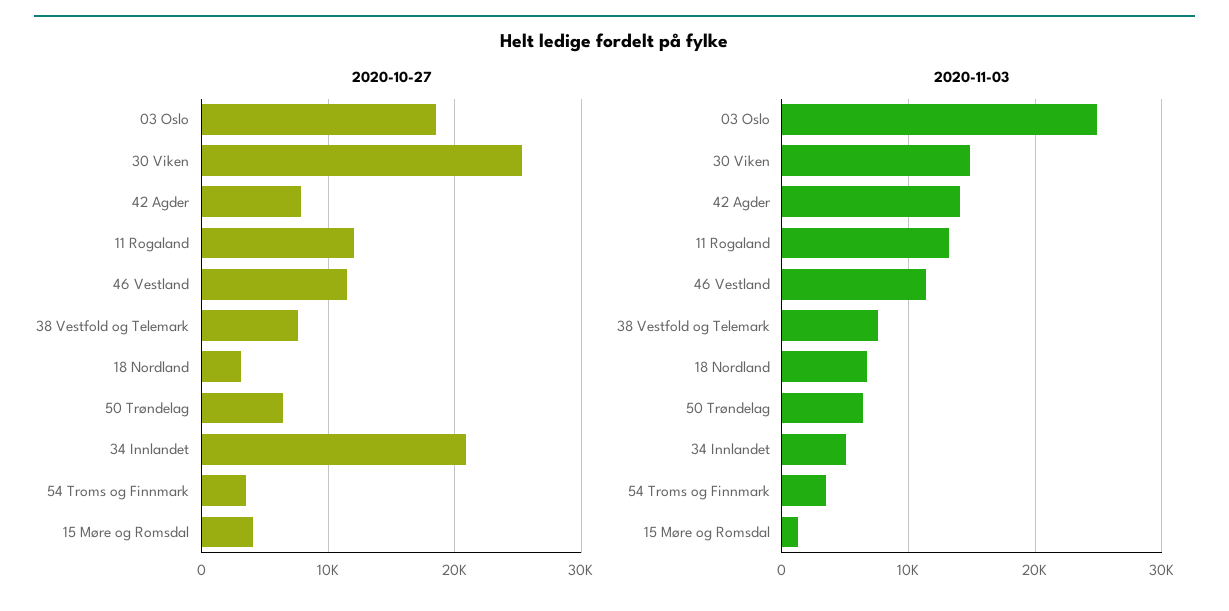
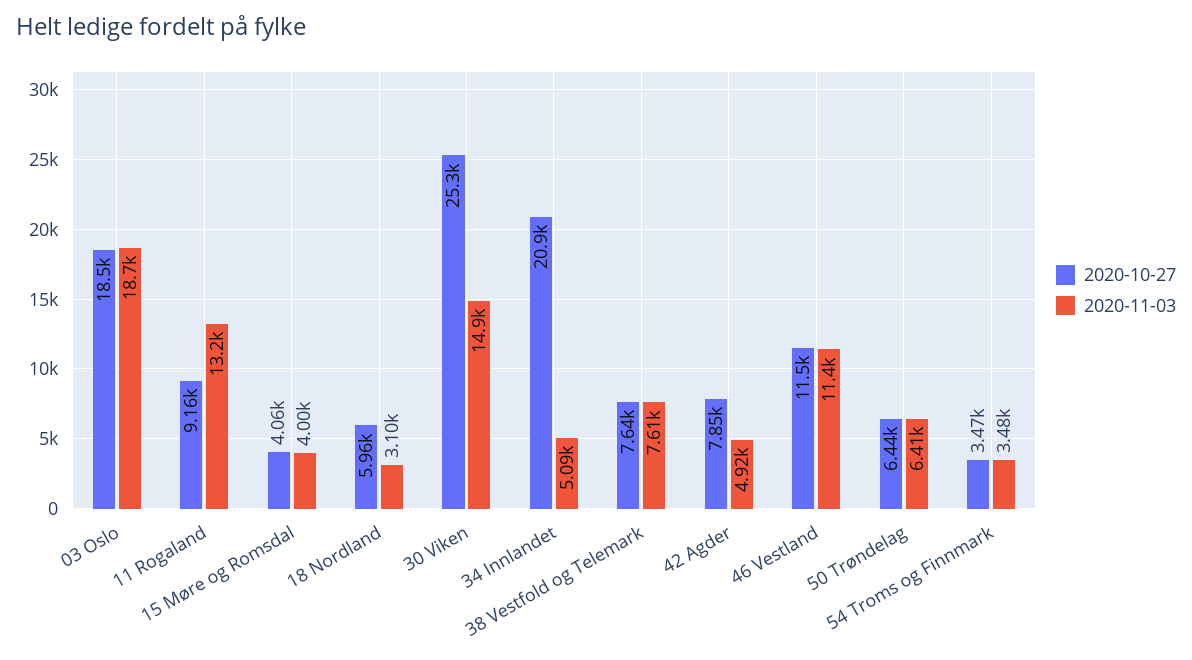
  {
    "2020-10-27": {
      "03 Oslo": 18500,
      "30 Viken": 25300,
      "42 Agder": 7850,
-     "11 Rogaland": 12000,
+     "11 Rogaland": 9160,
      "46 Vestland": 11500,
      "38 Vestfold og Telemark": 7640,
-     "18 Nordland": 3000,
+     "18 Nordland": 5960,
      "50 Trøndelag": 6440,
      "34 Innlandet": 20900,
      "54 Troms og Finnmark": 3470,
      "15 Møre og Romsdal": 4060
    },
    "2020-11-03": {
-     "03 Oslo": 25000,
+     "03 Oslo": 18700,
      "30 Viken": 14900,
-     "42 Agder": 14000,
+     "42 Agder": 4920,
      "11 Rogaland": 13200,
      "46 Vestland": 11400,
      "38 Vestfold og Telemark": 7610,
-     "18 Nordland": 7000,
+     "18 Nordland": 3100,
      "50 Trøndelag": 6410,
      "34 Innlandet": 5090,
      "54 Troms og Finnmark": 3480,
-     "15 Møre og Romsdal": 1000
+     "15 Møre og Romsdal": 4000
    }
  }

